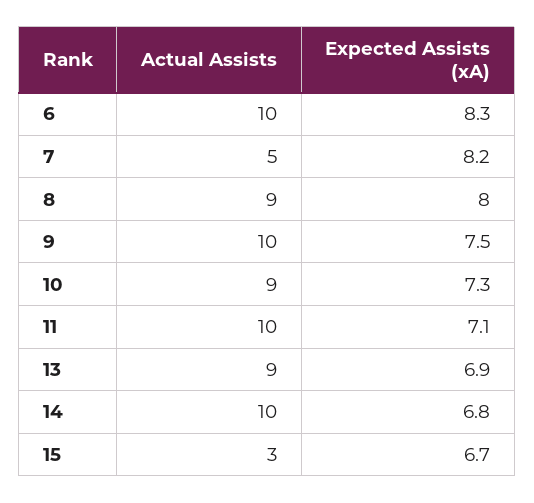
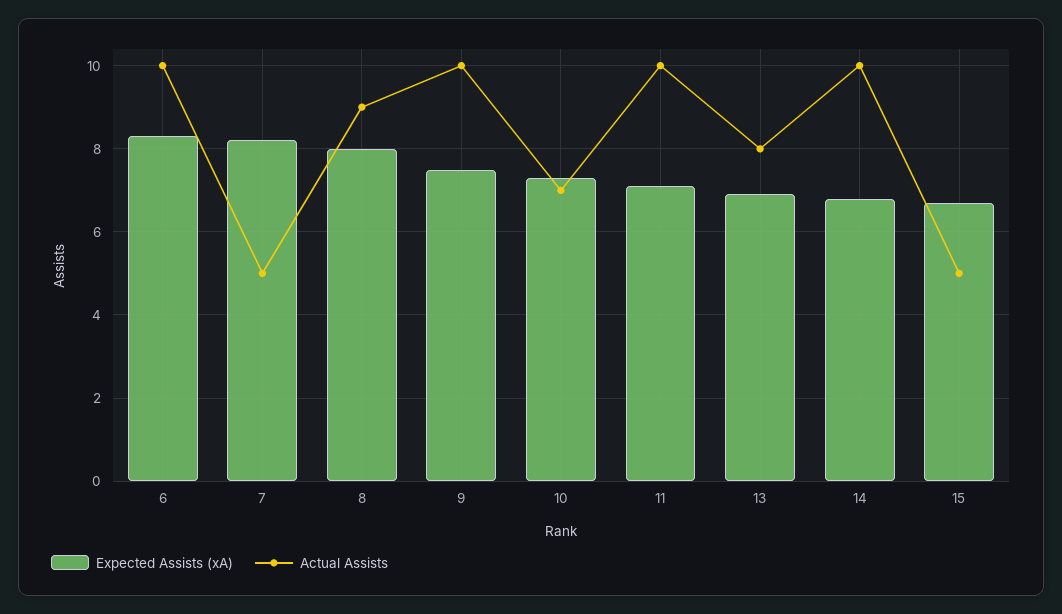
  {
    "Actual Assists": {
      "6": 10,
      "7": 5,
      "8": 9,
      "9": 10,
-     "10": 9,
+     "10": 7,
      "11": 10,
-     "13": 9,
+     "13": 8,
      "14": 10,
-     "15": 3
+     "15": 5
    },
    "Expected Assists (xA)": {
      "6": 8.3,
      "7": 8.2,
      "8": 8,
      "9": 7.5,
      "10": 7.3,
      "11": 7.1,
      "13": 6.9,
      "14": 6.8,
      "15": 6.7
    }
  }

